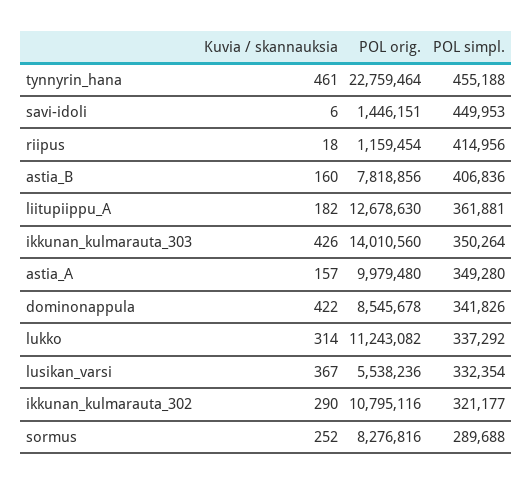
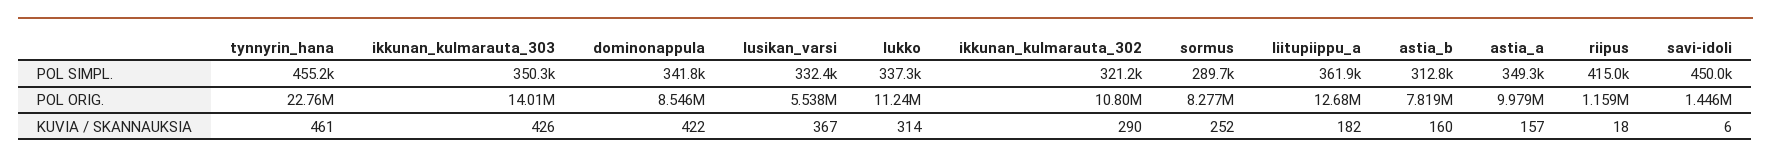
  {
    "Kuvia / skannauksia": {
      "tynnyrin_hana": 461,
      "savi-idoli": 6,
      "riipus": 18,
      "astia_B": 160,
      "liitupiippu_A": 182,
      "ikkunan_kulmarauta_303": 426,
      "astia_A": 157,
      "dominonappula": 422,
      "lukko": 314,
      "lusikan_varsi": 367,
      "ikkunan_kulmarauta_302": 290,
      "sormus": 252
    },
    "POL orig.": {
      "tynnyrin_hana": 22759464,
      "savi-idoli": 1446151,
      "riipus": 1159454,
      "astia_B": 7818856,
      "liitupiippu_A": 12678630,
      "ikkunan_kulmarauta_303": 14010560,
      "astia_A": 9979480,
      "dominonappula": 8545678,
      "lukko": 11243082,
      "lusikan_varsi": 5538236,
      "ikkunan_kulmarauta_302": 10795116,
      "sormus": 8276816
    },
    "POL simpl.": {
      "tynnyrin_hana": 455188,
      "savi-idoli": 449953,
      "riipus": 414956,
-     "astia_B": 406836,
+     "astia_B": 312800,
      "liitupiippu_A": 361881,
      "ikkunan_kulmarauta_303": 350264,
      "astia_A": 349280,
      "dominonappula": 341826,
      "lukko": 337292,
      "lusikan_varsi": 332354,
      "ikkunan_kulmarauta_302": 321177,
      "sormus": 289688
    }
  }

